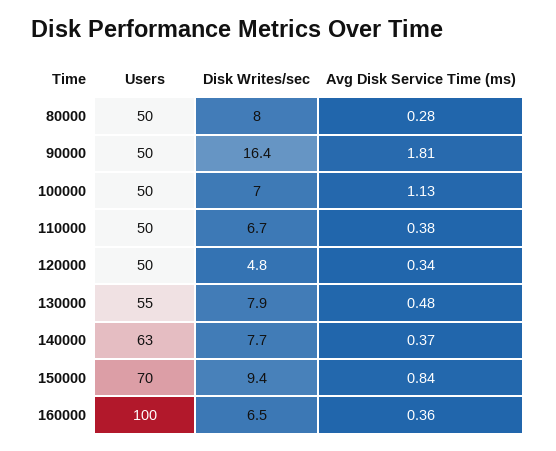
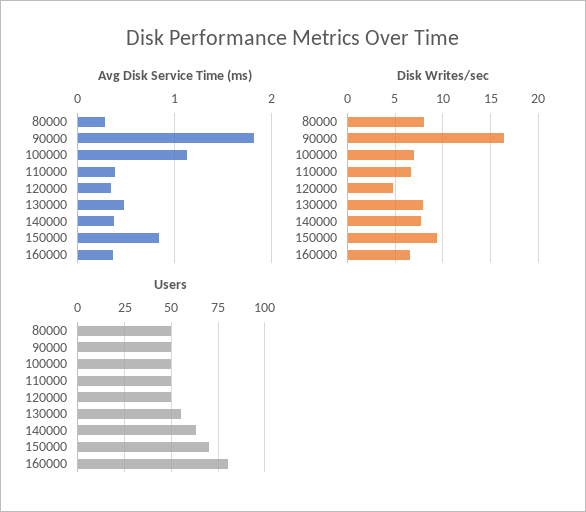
  {
    "Users": {
      "80000": 50,
      "90000": 50,
      "100000": 50,
      "110000": 50,
      "120000": 50,
      "130000": 55,
      "140000": 63,
      "150000": 70,
-     "160000": 100
+     "160000": 80
    },
    "Disk Writes/sec": {
      "80000": 8,
      "90000": 16.4,
      "100000": 7,
      "110000": 6.7,
      "120000": 4.8,
      "130000": 7.9,
      "140000": 7.7,
      "150000": 9.4,
      "160000": 6.5
    },
    "Avg Disk Service Time (ms)": {
      "80000": 0.28,
      "90000": 1.81,
      "100000": 1.13,
      "110000": 0.38,
      "120000": 0.34,
      "130000": 0.48,
      "140000": 0.37,
      "150000": 0.84,
      "160000": 0.36
    }
  }

